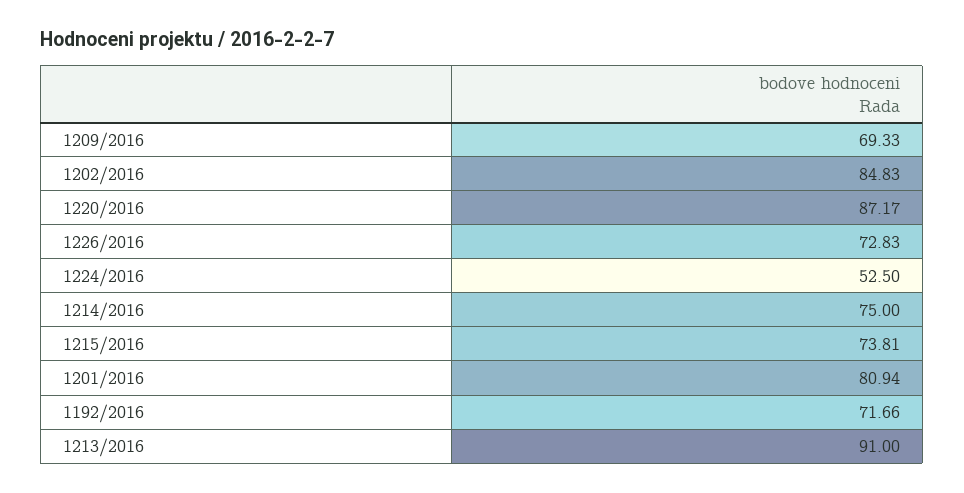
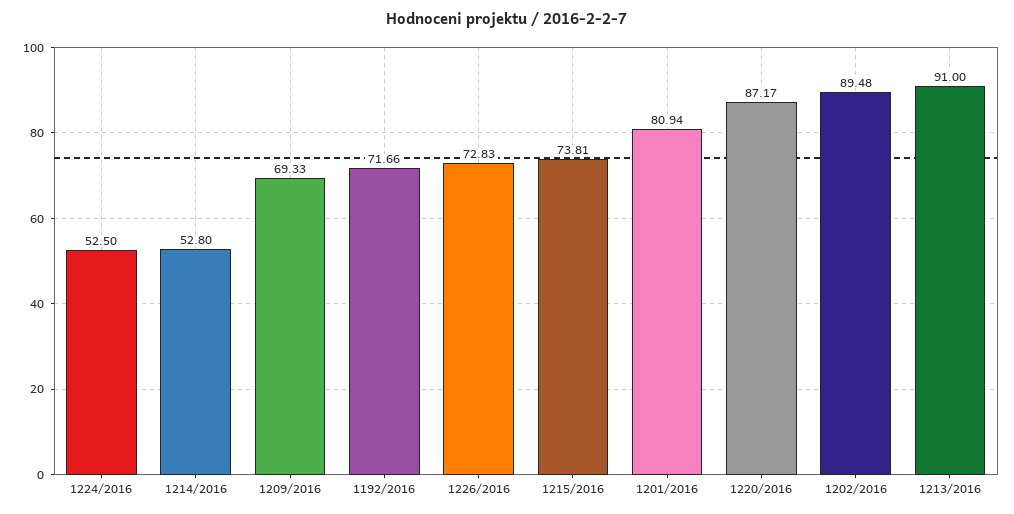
  {
    "1209/2016": 69.33,
-   "1202/2016": 84.83,
+   "1202/2016": 89.48,
    "1220/2016": 87.17,
    "1226/2016": 72.83,
    "1224/2016": 52.5,
-   "1214/2016": 75,
+   "1214/2016": 52.8,
    "1215/2016": 73.81,
    "1201/2016": 80.94,
    "1192/2016": 71.66,
    "1213/2016": 91
  }

